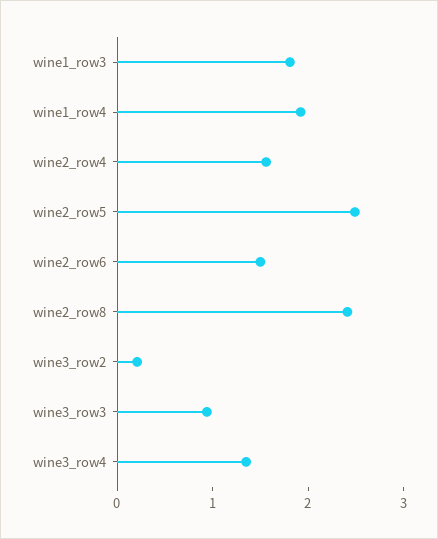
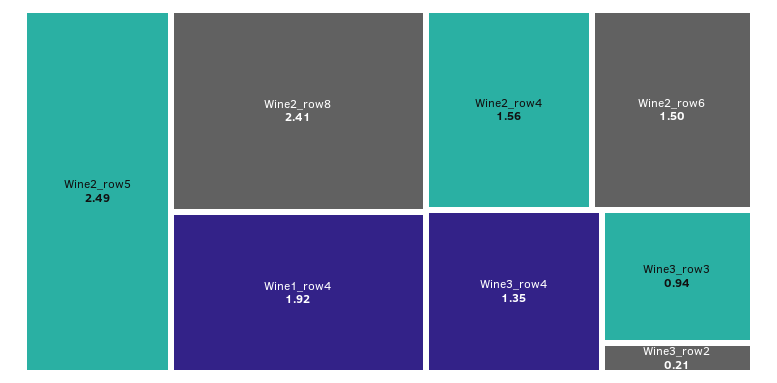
  {
-   "wine1_row3": 1.8,
    "wine1_row4": 1.92,
    "wine2_row4": 1.56,
    "wine2_row5": 2.49,
    "wine2_row6": 1.5,
    "wine2_row8": 2.41,
    "wine3_row2": 0.21,
    "wine3_row3": 0.94,
    "wine3_row4": 1.35
  }

